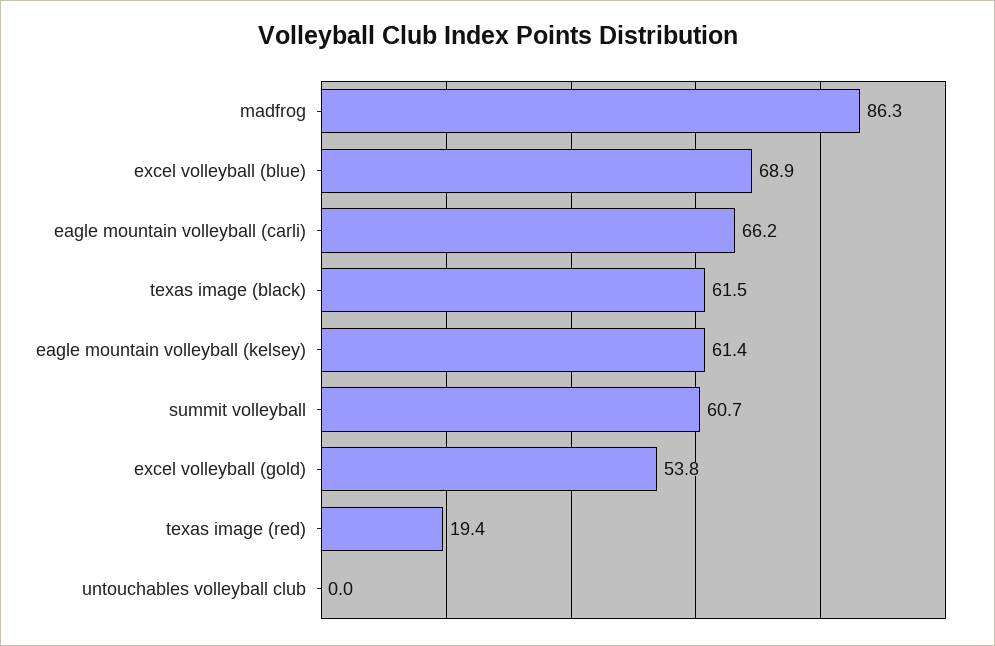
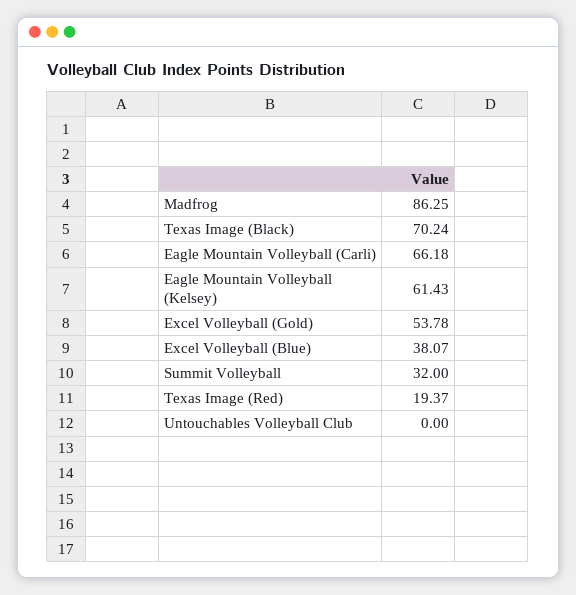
  {
    "madfrog": 86.25,
-   "excel volleyball (blue)": 68.9,
+   "excel volleyball (blue)": 38.07,
    "eagle mountain volleyball (carli)": 66.18,
-   "texas image (black)": 61.5,
+   "texas image (black)": 70.24,
    "eagle mountain volleyball (kelsey)": 61.43,
-   "summit volleyball": 60.7,
+   "summit volleyball": 32,
    "excel volleyball (gold)": 53.78,
    "texas image (red)": 19.37,
    "untouchables volleyball club": 0
  }

